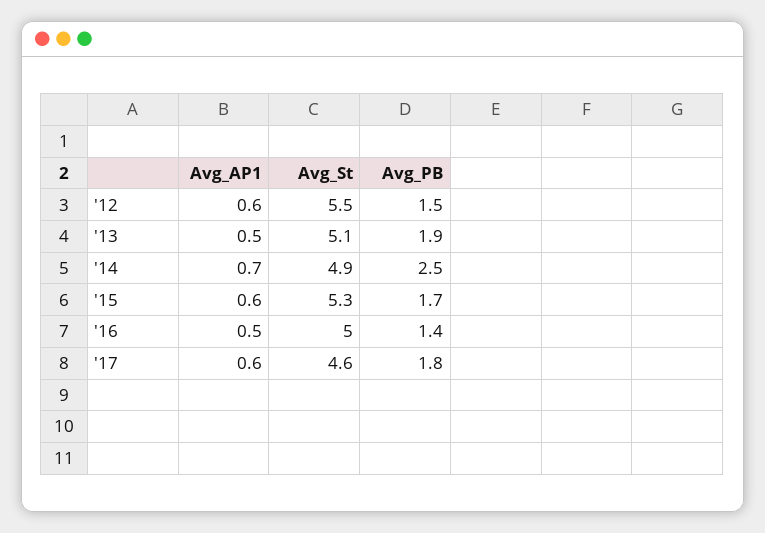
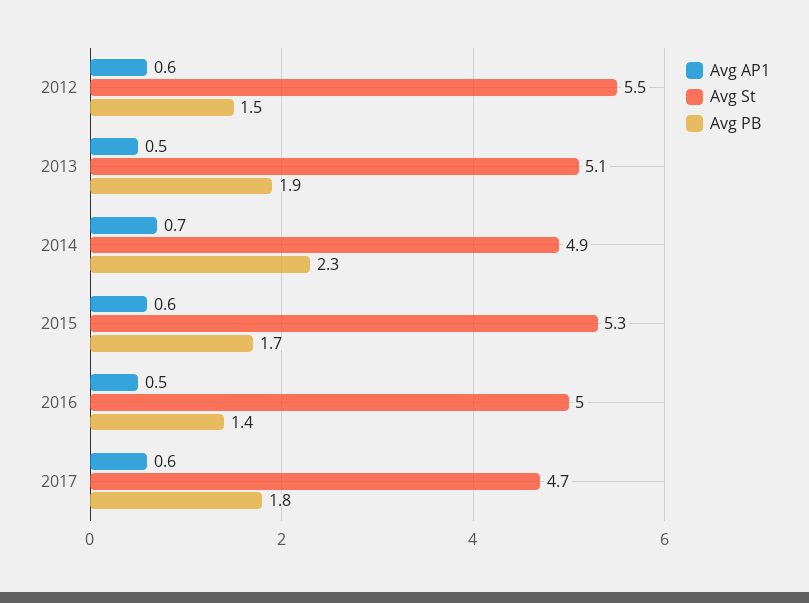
  {
    "Avg_AP1": {
      "'12": 0.6,
      "'13": 0.5,
      "'14": 0.7,
      "'15": 0.6,
      "'16": 0.5,
      "'17": 0.6
    },
    "Avg_St": {
      "'12": 5.5,
      "'13": 5.1,
      "'14": 4.9,
      "'15": 5.3,
      "'16": 5,
-     "'17": 4.6
+     "'17": 4.7
    },
    "Avg_PB": {
      "'12": 1.5,
      "'13": 1.9,
-     "'14": 2.5,
+     "'14": 2.3,
      "'15": 1.7,
      "'16": 1.4,
      "'17": 1.8
    }
  }

